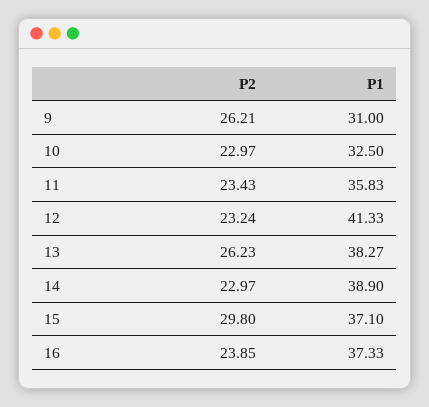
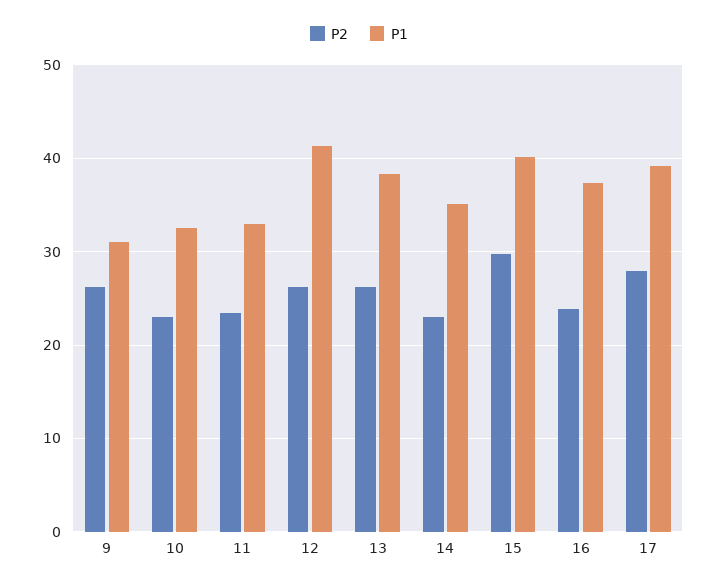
  {
    "P2": {
      "9": 26.21,
      "10": 22.97,
      "11": 23.43,
-     "12": 23.24,
+     "12": 26,
      "13": 26.23,
      "14": 22.97,
      "15": 29.8,
-     "16": 23.85
+     "16": 23.85,
+     "17": 28
    },
    "P1": {
      "9": 31,
      "10": 32.5,
-     "11": 35.83,
+     "11": 33,
      "12": 41.33,
      "13": 38.27,
-     "14": 38.9,
+     "14": 35,
-     "15": 37.1,
+     "15": 40,
-     "16": 37.33
+     "16": 37.33,
+     "17": 39
    }
  }

